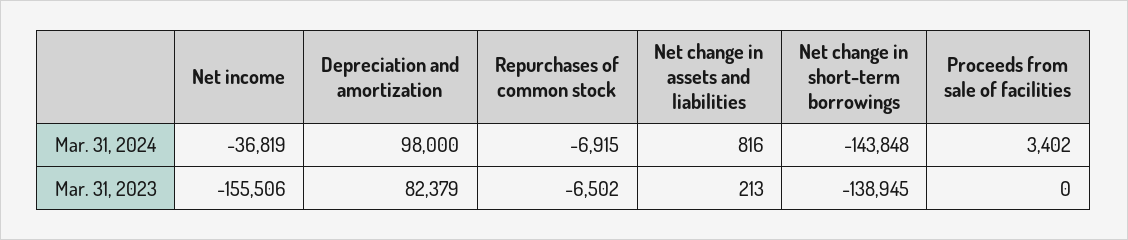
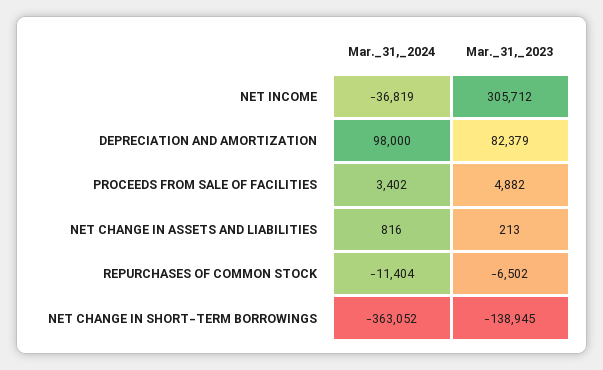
  {
    "Net income": {
      "Mar. 31, 2024": -36819,
-     "Mar. 31, 2023": -155506
+     "Mar. 31, 2023": 305712
    },
    "Depreciation and amortization": {
      "Mar. 31, 2024": 98000,
      "Mar. 31, 2023": 82379
    },
    "Repurchases of common stock": {
-     "Mar. 31, 2024": -6915,
+     "Mar. 31, 2024": -11404,
      "Mar. 31, 2023": -6502
    },
    "Net change in assets and liabilities": {
      "Mar. 31, 2024": 816,
      "Mar. 31, 2023": 213
    },
    "Net change in short-term borrowings": {
-     "Mar. 31, 2024": -143848,
+     "Mar. 31, 2024": -363052,
      "Mar. 31, 2023": -138945
    },
    "Proceeds from sale of facilities": {
      "Mar. 31, 2024": 3402,
-     "Mar. 31, 2023": 0
+     "Mar. 31, 2023": 4882
    }
  }

